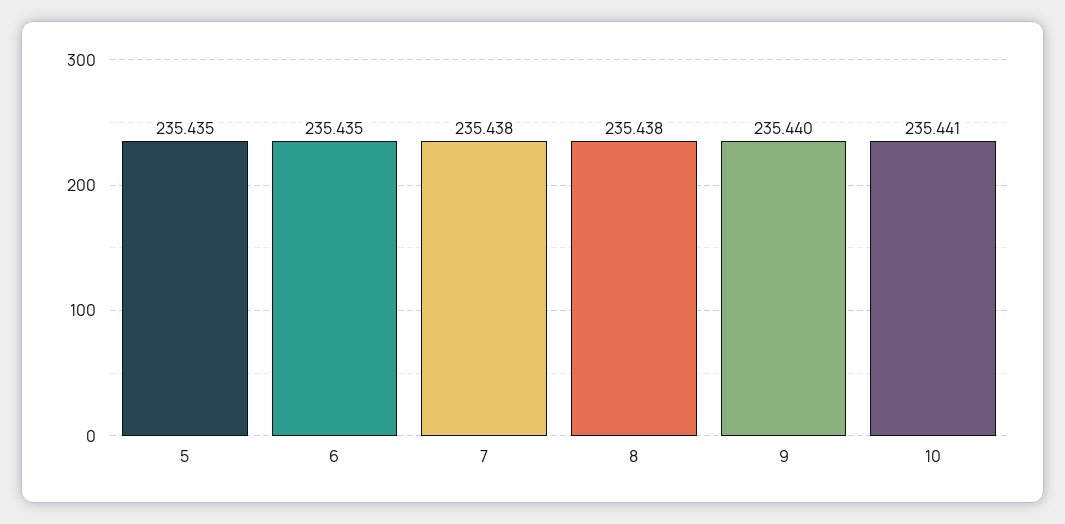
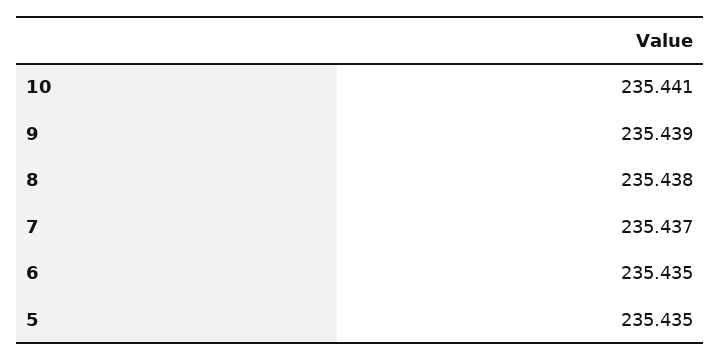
  {
    "5": 235.435,
    "6": 235.435,
-   "7": 235.438,
+   "7": 235.437,
    "8": 235.438,
-   "9": 235.44,
+   "9": 235.439,
    "10": 235.441
  }

